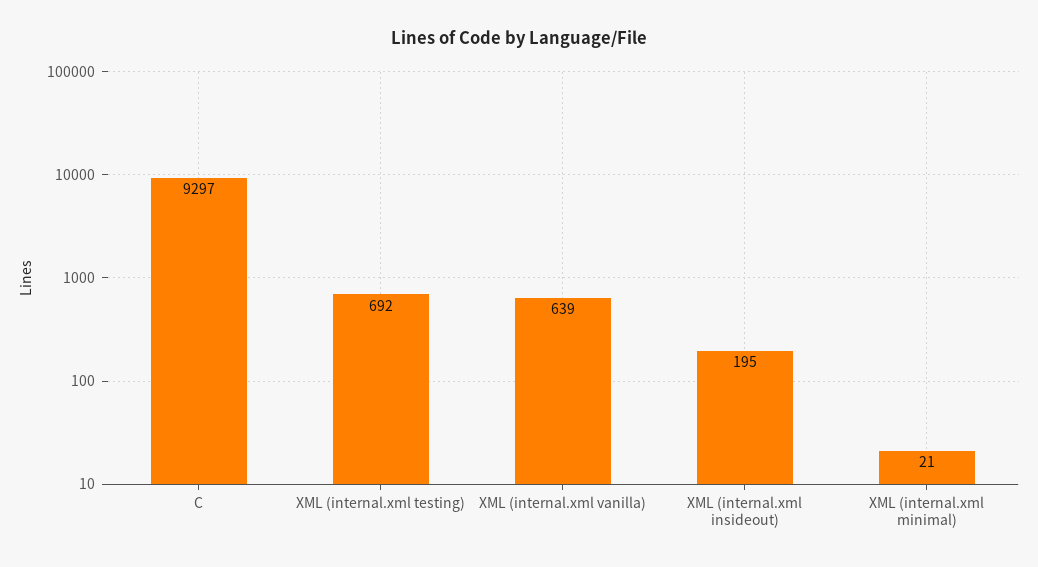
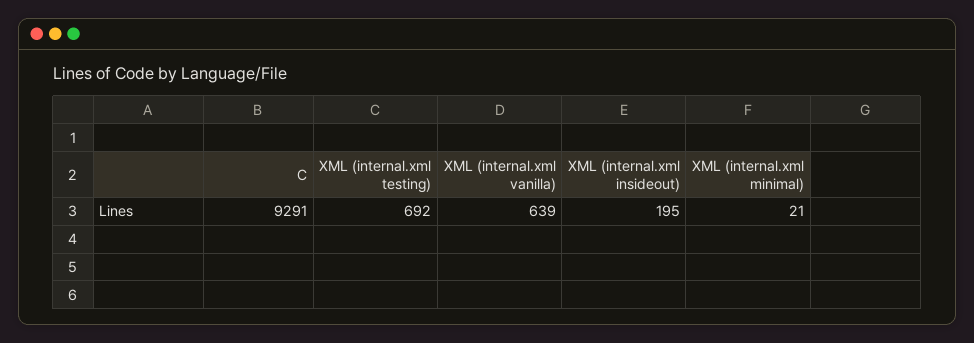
  {
-   "C": 9297,
+   "C": 9291,
    "XML (internal.xml testing)": 692,
    "XML (internal.xml vanilla)": 639,
    "XML (internal.xml insideout)": 195,
    "XML (internal.xml minimal)": 21
  }

